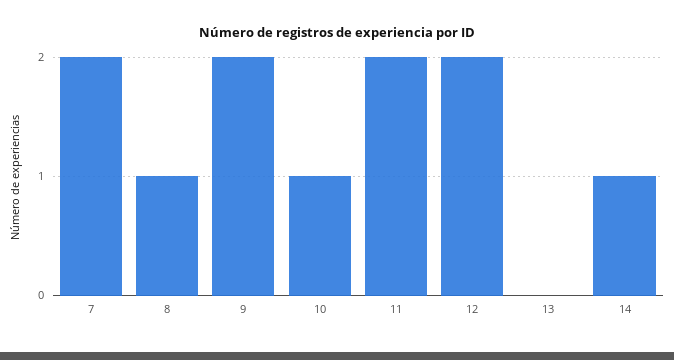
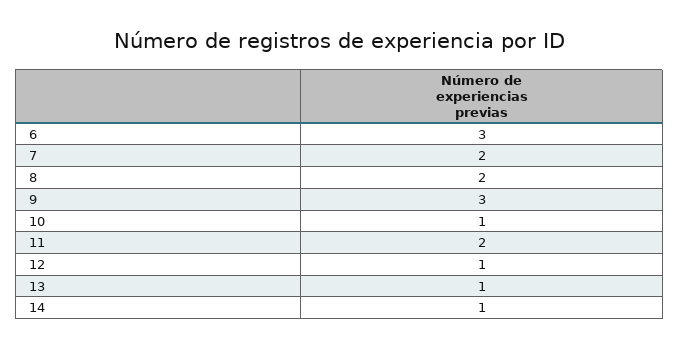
  {
    "7": 2,
-   "8": 1,
+   "8": 2,
-   "9": 2,
+   "9": 3,
    "10": 1,
    "11": 2,
-   "12": 2,
+   "12": 1,
-   "13": 0,
+   "13": 1,
-   "14": 1
+   "14": 1,
+   "6": 3
  }

